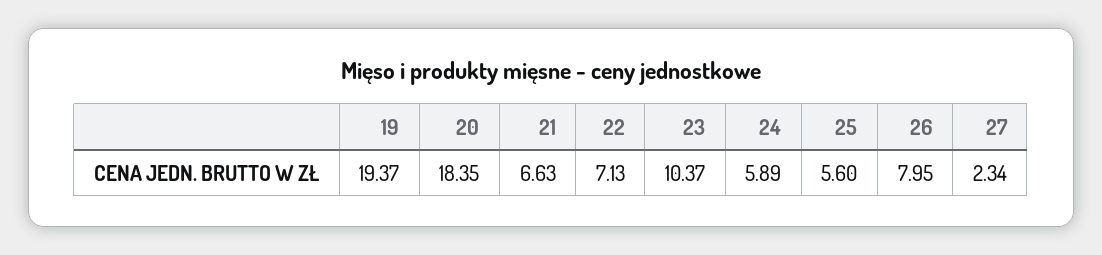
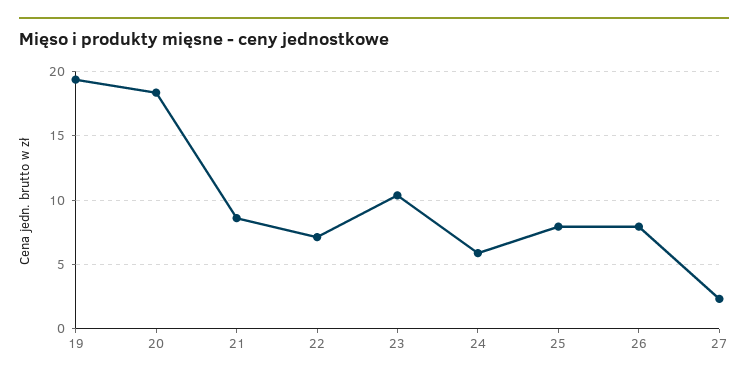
  {
    "19": 19.37,
    "20": 18.35,
-   "21": 6.63,
+   "21": 8.5,
    "22": 7.13,
    "23": 10.37,
    "24": 5.89,
-   "25": 5.6,
+   "25": 8,
    "26": 7.95,
    "27": 2.34
  }

